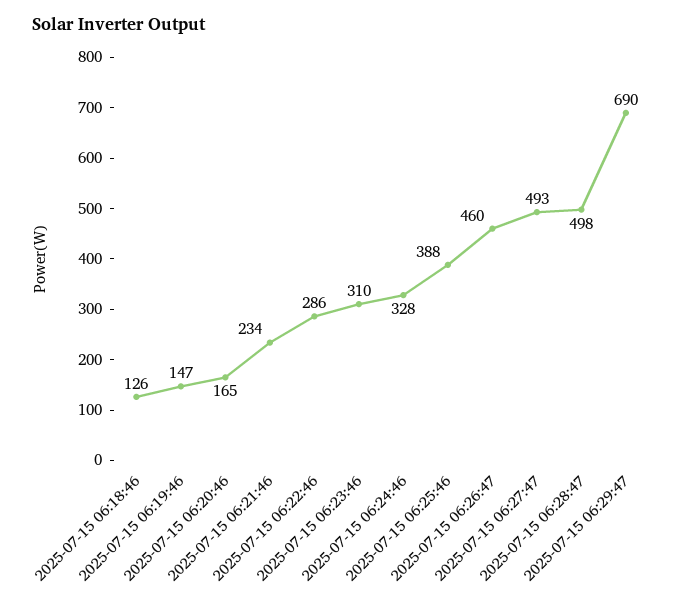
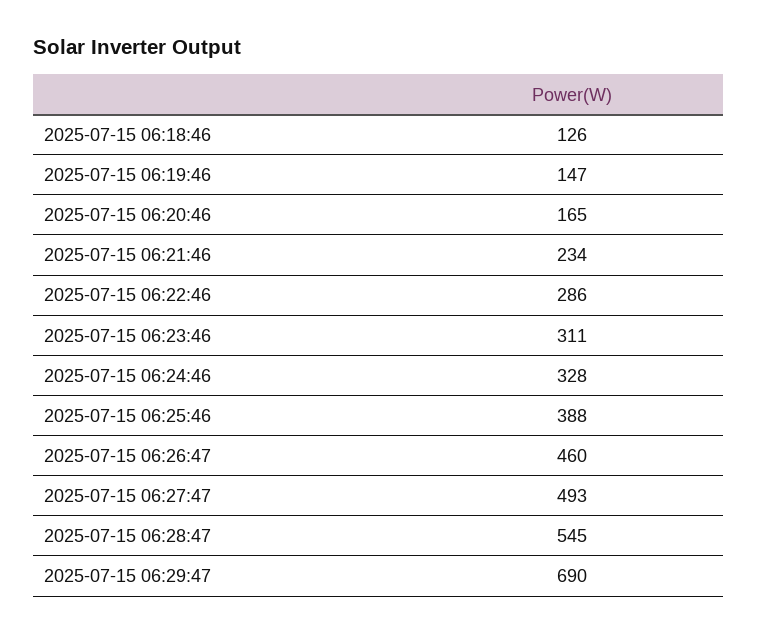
  {
    "2025-07-15 06:18:46": 126,
    "2025-07-15 06:19:46": 147,
    "2025-07-15 06:20:46": 165,
    "2025-07-15 06:21:46": 234,
    "2025-07-15 06:22:46": 286,
-   "2025-07-15 06:23:46": 310,
+   "2025-07-15 06:23:46": 311,
    "2025-07-15 06:24:46": 328,
    "2025-07-15 06:25:46": 388,
    "2025-07-15 06:26:47": 460,
    "2025-07-15 06:27:47": 493,
-   "2025-07-15 06:28:47": 498,
+   "2025-07-15 06:28:47": 545,
    "2025-07-15 06:29:47": 690
  }

